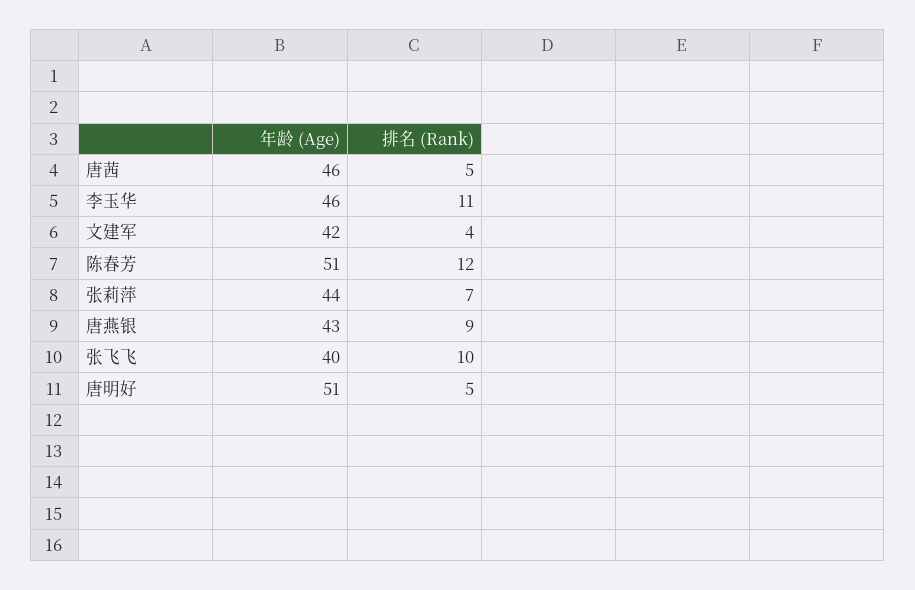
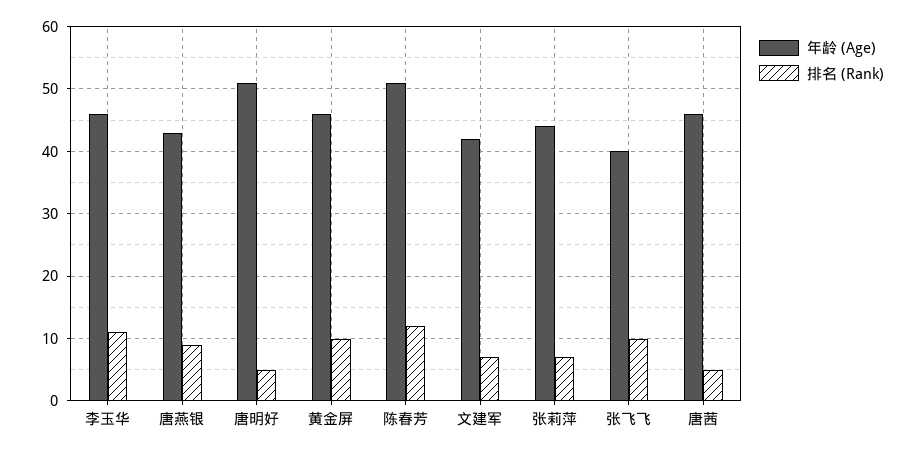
  {
    "年龄 (Age)": {
      "唐茜": 46,
      "李玉华": 46,
      "文建军": 42,
      "陈春芳": 51,
      "张莉萍": 44,
      "唐燕银": 43,
      "张飞飞": 40,
-     "唐明好": 51
+     "唐明好": 51,
+     "黄金屏": 46
    },
    "排名 (Rank)": {
      "唐茜": 5,
      "李玉华": 11,
-     "文建军": 4,
+     "文建军": 7,
      "陈春芳": 12,
      "张莉萍": 7,
      "唐燕银": 9,
      "张飞飞": 10,
-     "唐明好": 5
+     "唐明好": 5,
+     "黄金屏": 10
    }
  }

